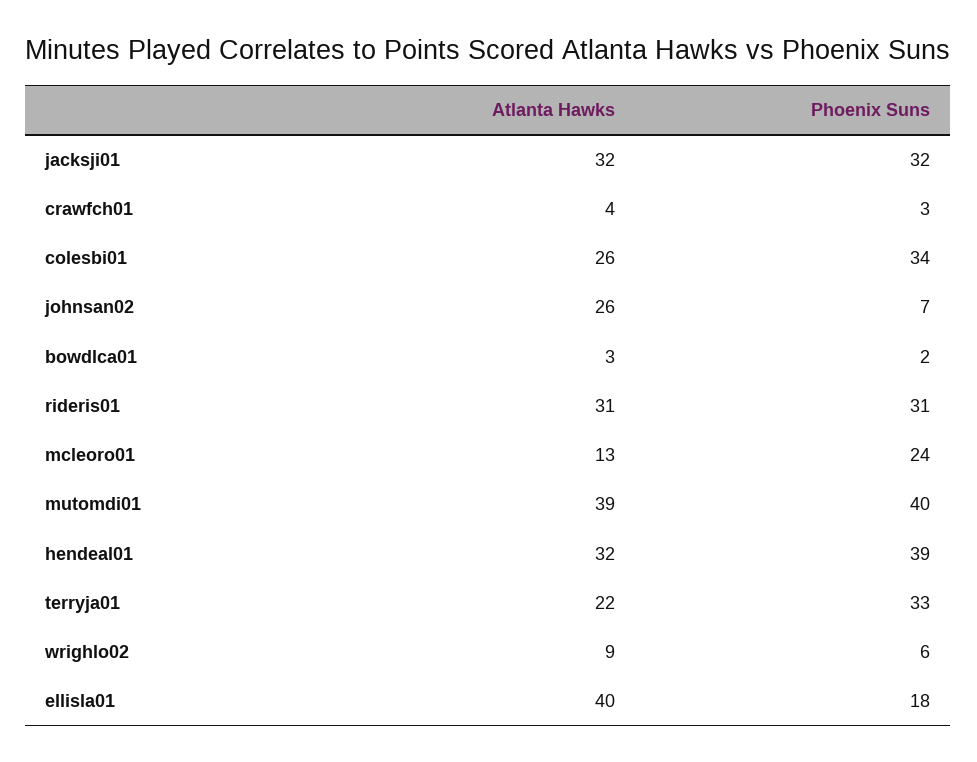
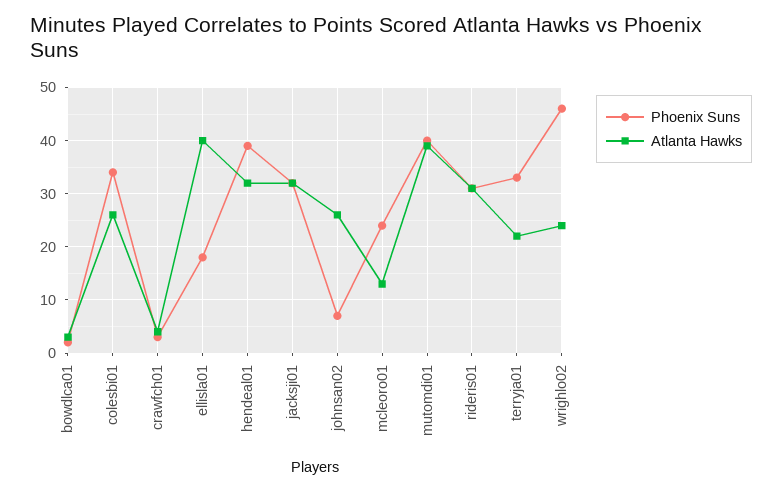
  {
    "Atlanta Hawks": {
      "jacksji01": 32,
      "crawfch01": 4,
      "colesbi01": 26,
      "johnsan02": 26,
      "bowdlca01": 3,
      "rideris01": 31,
      "mcleoro01": 13,
      "mutomdi01": 39,
      "hendeal01": 32,
      "terryja01": 22,
-     "wrighlo02": 9,
+     "wrighlo02": 25,
      "ellisla01": 40
    },
    "Phoenix Suns": {
      "jacksji01": 32,
      "crawfch01": 3,
      "colesbi01": 34,
      "johnsan02": 7,
      "bowdlca01": 2,
      "rideris01": 31,
      "mcleoro01": 24,
      "mutomdi01": 40,
      "hendeal01": 39,
      "terryja01": 33,
-     "wrighlo02": 6,
+     "wrighlo02": 45,
      "ellisla01": 18
    }
  }

